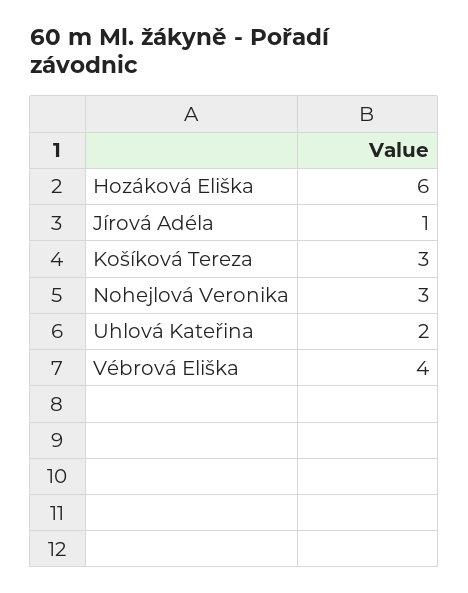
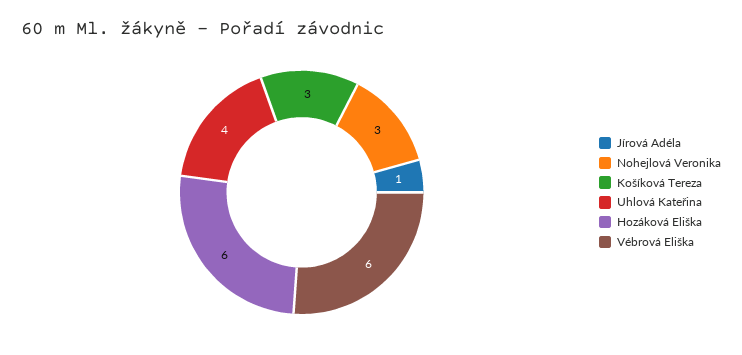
  {
    "Hozáková Eliška": 6,
    "Jírová Adéla": 1,
    "Košíková Tereza": 3,
    "Nohejlová Veronika": 3,
-   "Uhlová Kateřina": 2,
+   "Uhlová Kateřina": 4,
-   "Vébrová Eliška": 4
+   "Vébrová Eliška": 6
  }

